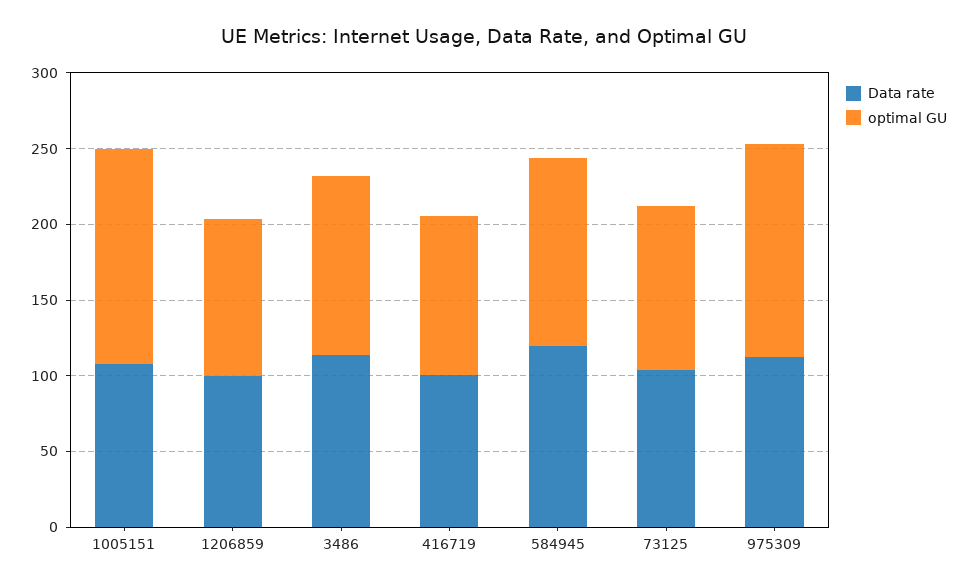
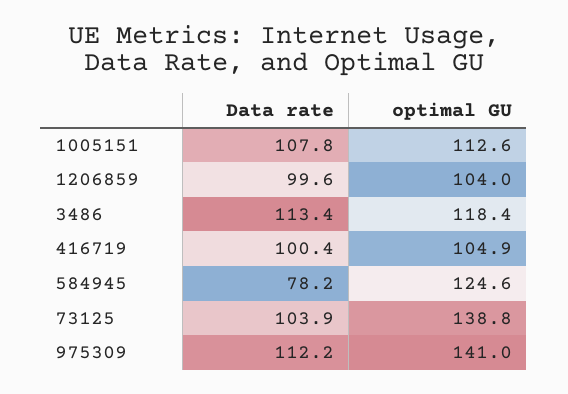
  {
    "Data rate": {
      "1005151": 107.8,
      "1206859": 99.6,
      "3486": 113.4,
      "416719": 100.4,
-     "584945": 120,
+     "584945": 78.2,
      "73125": 103.9,
      "975309": 112.2
    },
    "optimal GU": {
-     "1005151": 140,
+     "1005151": 112.6,
      "1206859": 104,
      "3486": 118.4,
      "416719": 104.9,
      "584945": 124.6,
-     "73125": 110,
+     "73125": 138.8,
      "975309": 141
    }
  }

